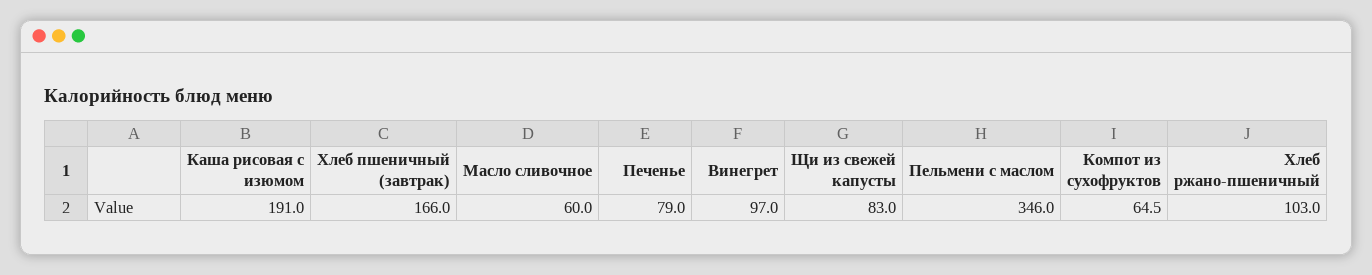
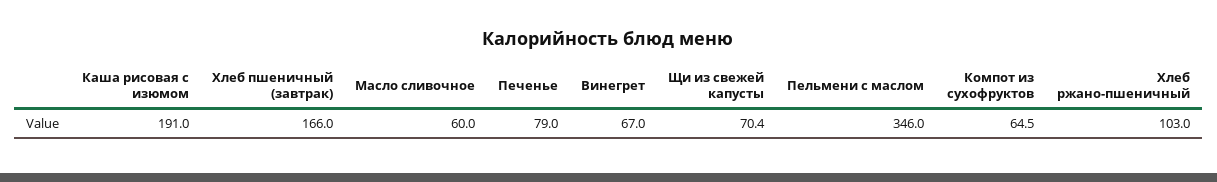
  {
    "Каша рисовая с изюмом": 191,
    "Хлеб пшеничный (завтрак)": 166,
    "Масло сливочное": 60,
    "Печенье": 79,
-   "Винегрет": 97,
+   "Винегрет": 67,
-   "Щи из свежей капусты": 83,
+   "Щи из свежей капусты": 70.4,
    "Пельмени с маслом": 346,
    "Компот из сухофруктов": 64.5,
    "Хлеб ржано-пшеничный": 103
  }

